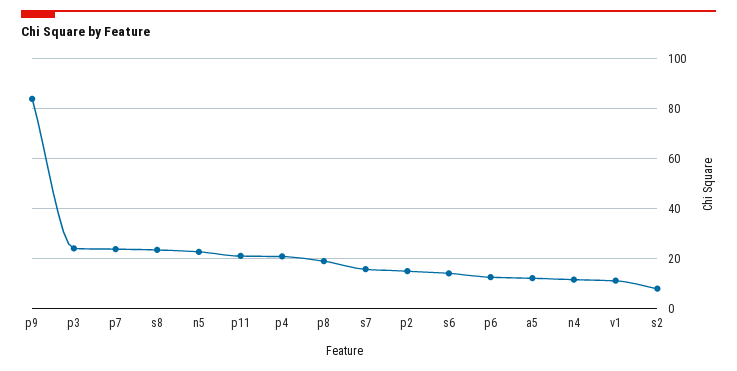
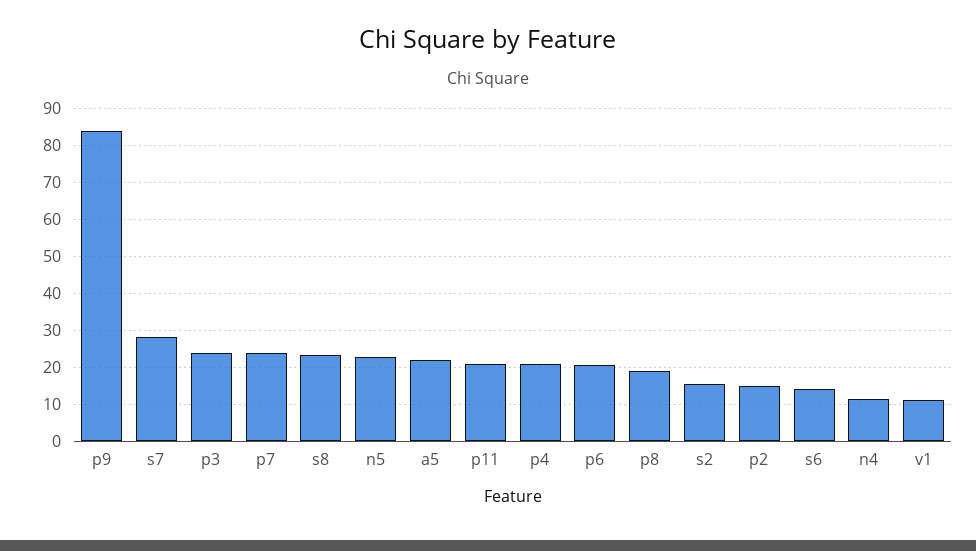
  {
    "p9": 84,
    "p3": 24,
    "p7": 24,
    "s8": 24,
    "n5": 22,
    "p11": 20,
    "p4": 20,
    "p8": 18,
-   "s7": 15,
+   "s7": 28,
    "p2": 14,
    "s6": 14,
-   "p6": 12.5,
+   "p6": 20,
-   "a5": 12.5,
+   "a5": 22,
    "n4": 12,
    "v1": 12,
-   "s2": 7.5
+   "s2": 16
  }

